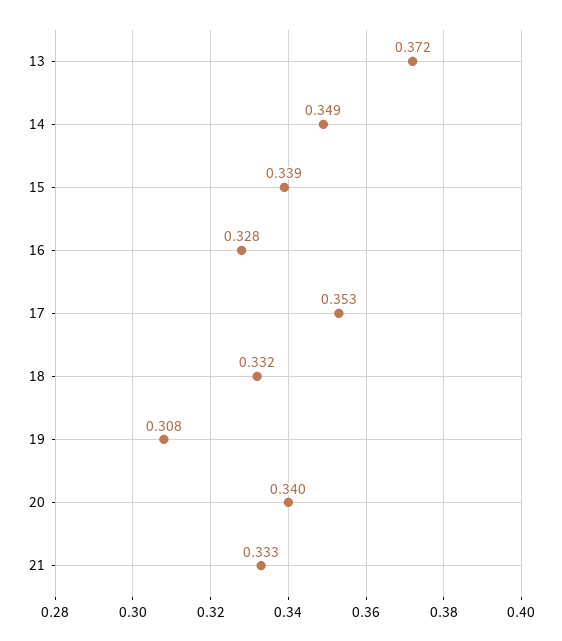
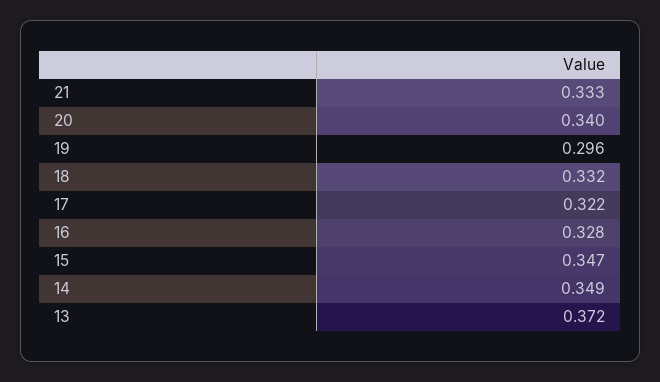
  {
    "13": 0.372,
    "14": 0.349,
-   "15": 0.339,
+   "15": 0.347,
    "16": 0.328,
-   "17": 0.353,
+   "17": 0.322,
    "18": 0.332,
-   "19": 0.308,
+   "19": 0.296,
    "20": 0.34,
    "21": 0.333
  }

